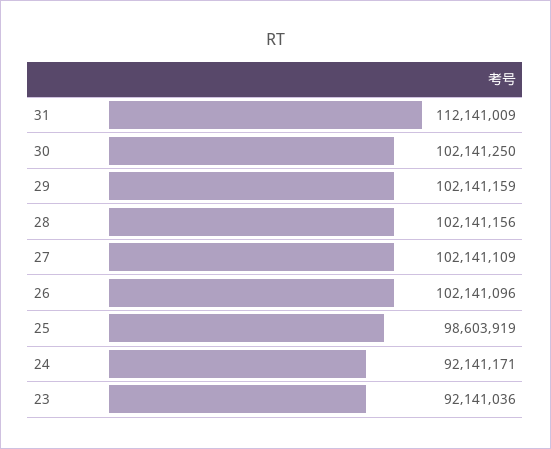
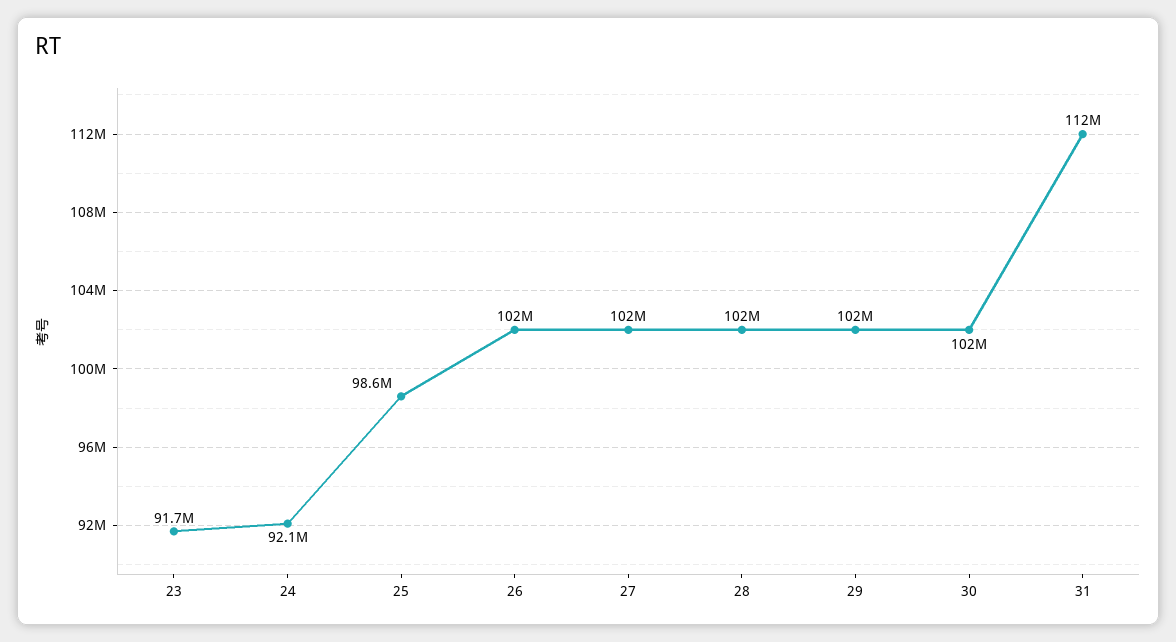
  {
    "31": 112141009,
    "30": 102141250,
    "29": 102141159,
    "28": 102141156,
    "27": 102141109,
    "26": 102141096,
    "25": 98603919,
    "24": 92141171,
-   "23": 92141036
+   "23": 91700000
  }

